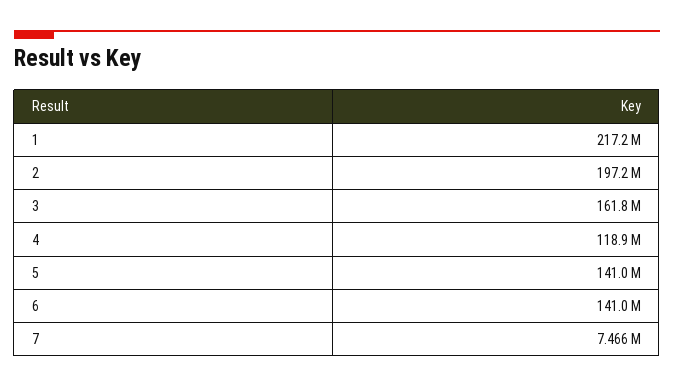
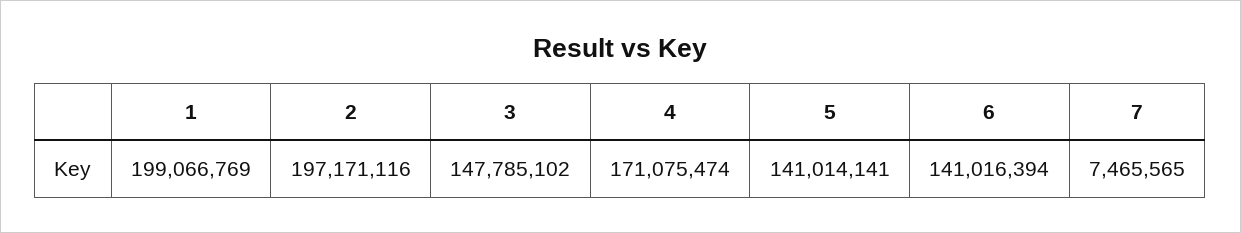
  {
-   "1": 217200000,
+   "1": 199066769,
    "2": 197171116,
-   "3": 161800000,
+   "3": 147785102,
-   "4": 118900000,
+   "4": 171075474,
    "5": 141014141,
    "6": 141016394,
    "7": 7465565
  }

